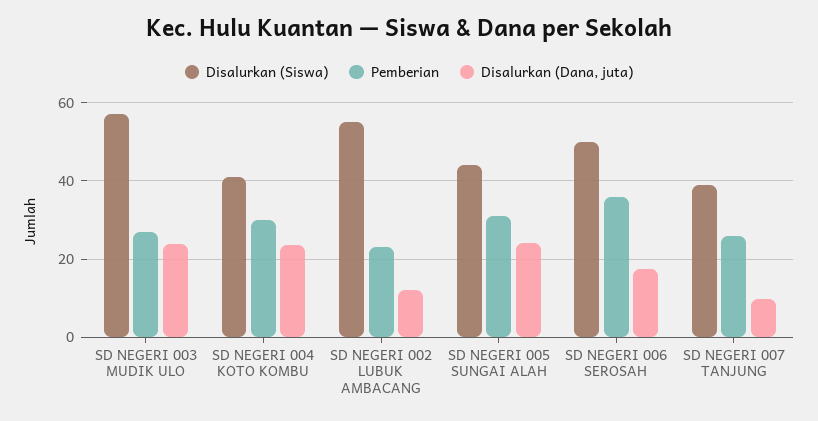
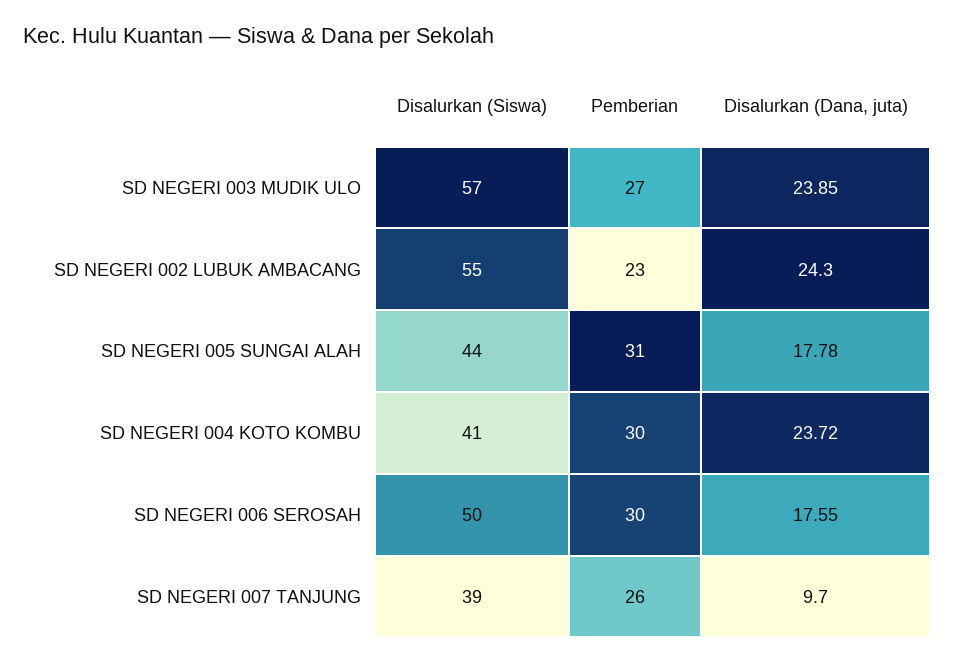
  {
    "Disalurkan (Siswa)": {
      "SD NEGERI 003 MUDIK ULO": 57,
      "SD NEGERI 004 KOTO KOMBU": 41,
      "SD NEGERI 002 LUBUK AMBACANG": 55,
      "SD NEGERI 005 SUNGAI ALAH": 44,
      "SD NEGERI 006 SEROSAH": 50,
      "SD NEGERI 007 TANJUNG": 39
    },
    "Pemberian": {
      "SD NEGERI 003 MUDIK ULO": 27,
      "SD NEGERI 004 KOTO KOMBU": 30,
      "SD NEGERI 002 LUBUK AMBACANG": 23,
      "SD NEGERI 005 SUNGAI ALAH": 31,
-     "SD NEGERI 006 SEROSAH": 36,
+     "SD NEGERI 006 SEROSAH": 30,
      "SD NEGERI 007 TANJUNG": 26
    },
    "Disalurkan (Dana, juta)": {
      "SD NEGERI 003 MUDIK ULO": 23.85,
      "SD NEGERI 004 KOTO KOMBU": 23.72,
-     "SD NEGERI 002 LUBUK AMBACANG": 12,
+     "SD NEGERI 002 LUBUK AMBACANG": 24.3,
-     "SD NEGERI 005 SUNGAI ALAH": 24,
+     "SD NEGERI 005 SUNGAI ALAH": 17.78,
      "SD NEGERI 006 SEROSAH": 17.55,
      "SD NEGERI 007 TANJUNG": 9.7
    }
  }

